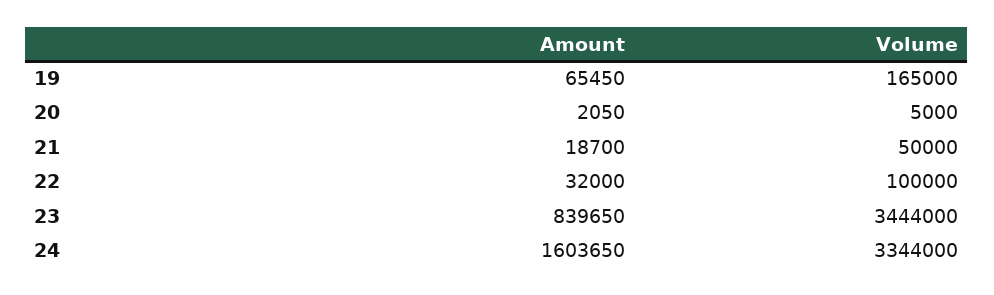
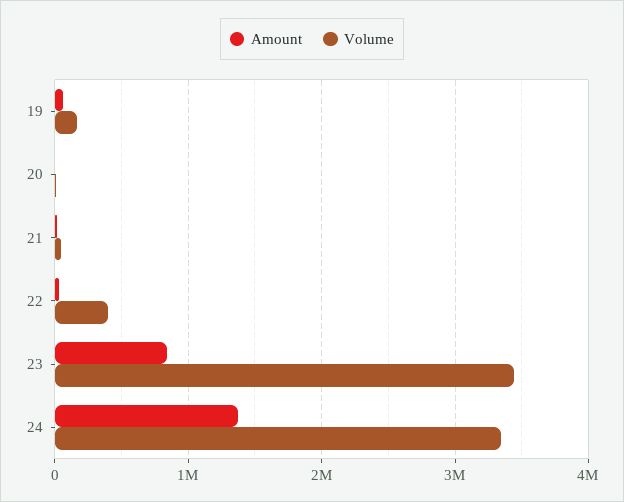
  {
    "Amount": {
      "19": 65450,
      "20": 2050,
      "21": 18700,
      "22": 32000,
      "23": 839650,
-     "24": 1603650
+     "24": 1400000
    },
    "Volume": {
      "19": 165000,
      "20": 5000,
      "21": 50000,
-     "22": 100000,
+     "22": 400000,
      "23": 3444000,
      "24": 3344000
    }
  }

